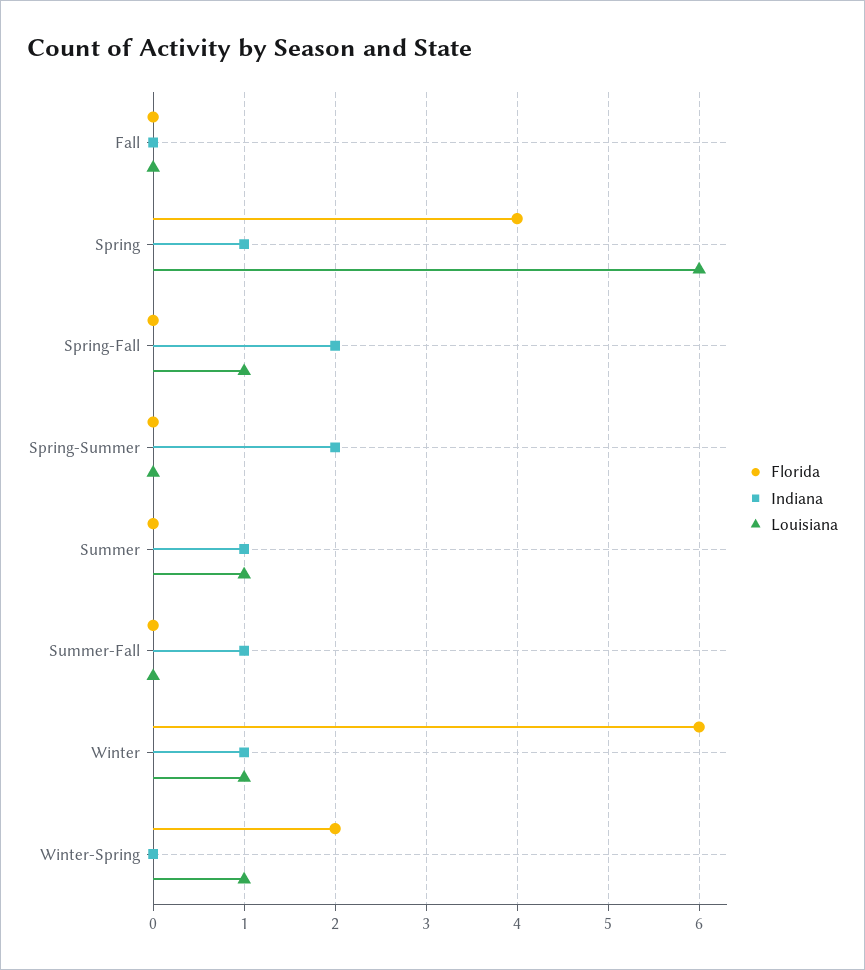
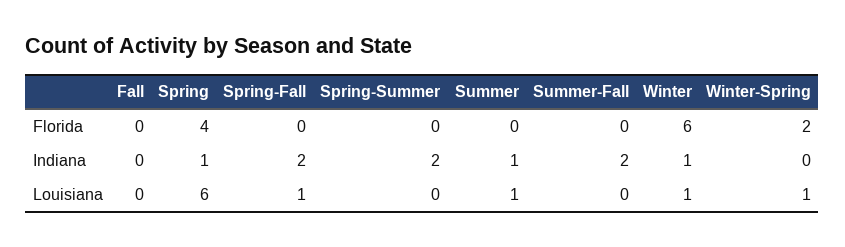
  {
    "Florida": {
      "Fall": 0,
      "Spring": 4,
      "Spring-Fall": 0,
      "Spring-Summer": 0,
      "Summer": 0,
      "Summer-Fall": 0,
      "Winter": 6,
      "Winter-Spring": 2
    },
    "Indiana": {
      "Fall": 0,
      "Spring": 1,
      "Spring-Fall": 2,
      "Spring-Summer": 2,
      "Summer": 1,
-     "Summer-Fall": 1,
+     "Summer-Fall": 2,
      "Winter": 1,
      "Winter-Spring": 0
    },
    "Louisiana": {
      "Fall": 0,
      "Spring": 6,
      "Spring-Fall": 1,
      "Spring-Summer": 0,
      "Summer": 1,
      "Summer-Fall": 0,
      "Winter": 1,
      "Winter-Spring": 1
    }
  }

